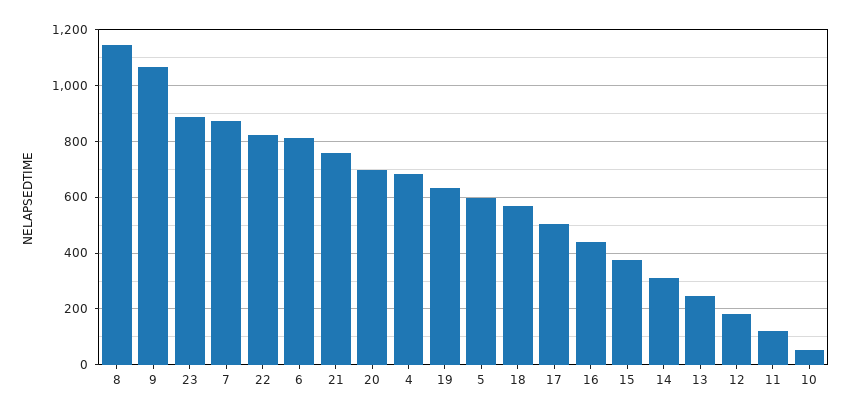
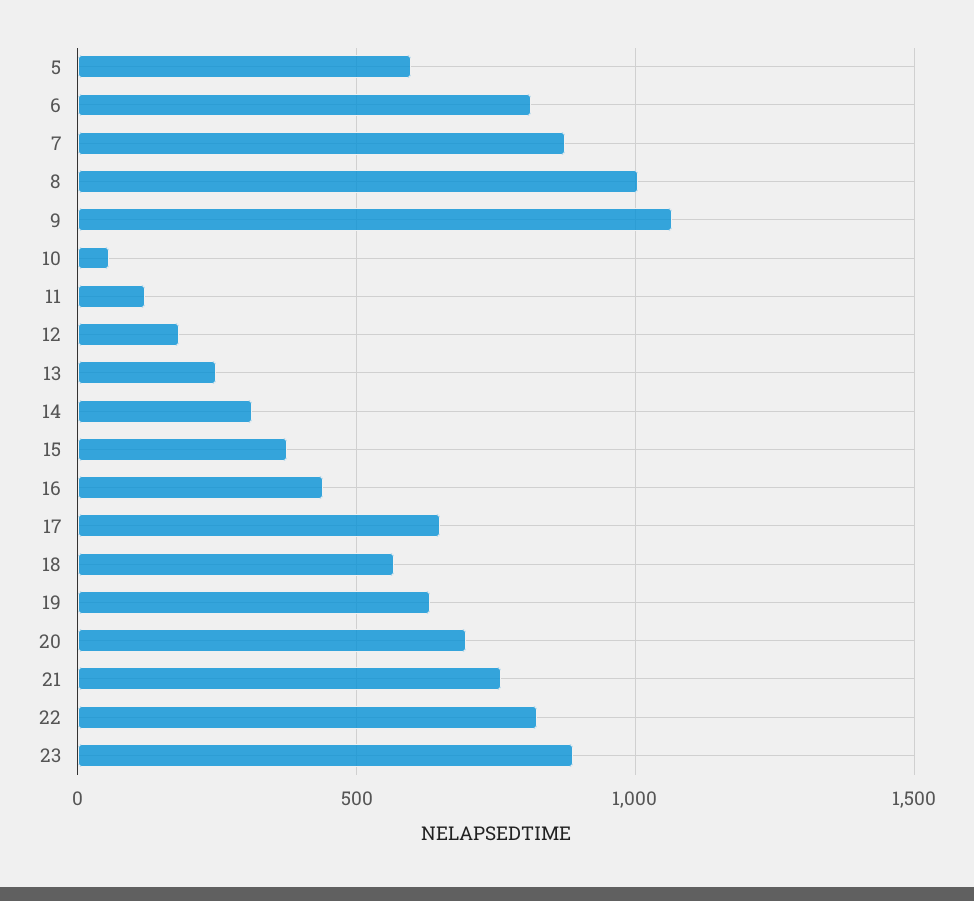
  {
-   "8": 1150,
+   "8": 1000,
    "9": 1075,
    "23": 900,
    "7": 875,
    "22": 825,
    "6": 800,
    "21": 750,
    "20": 700,
-   "4": 675,
    "19": 625,
    "5": 600,
    "18": 575,
-   "17": 500,
+   "17": 650,
    "16": 450,
    "15": 375,
    "14": 300,
    "13": 250,
    "12": 175,
    "11": 125,
    "10": 50
  }

